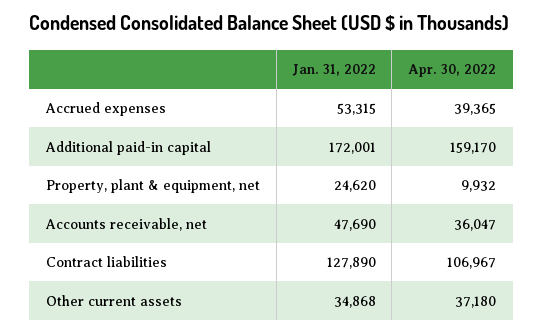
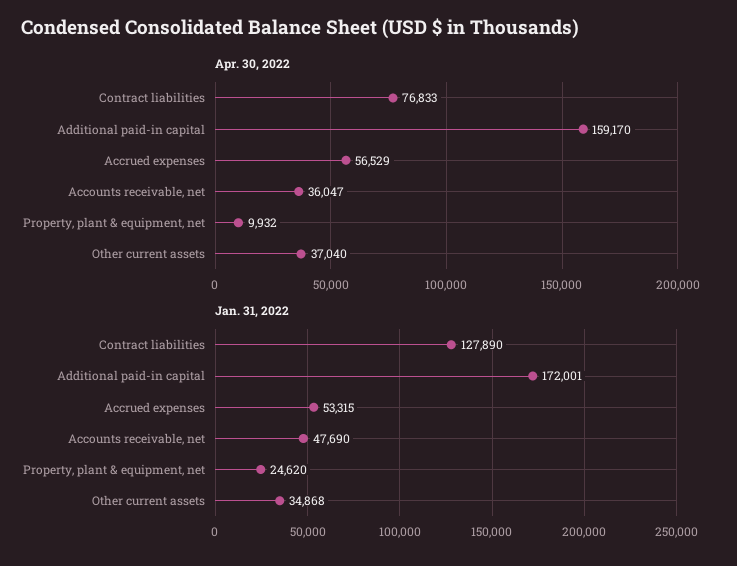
  {
    "Jan. 31, 2022": {
      "Accrued expenses": 53315,
      "Additional paid-in capital": 172001,
      "Property, plant & equipment, net": 24620,
      "Accounts receivable, net": 47690,
      "Contract liabilities": 127890,
      "Other current assets": 34868
    },
    "Apr. 30, 2022": {
-     "Accrued expenses": 39365,
+     "Accrued expenses": 56529,
      "Additional paid-in capital": 159170,
      "Property, plant & equipment, net": 9932,
      "Accounts receivable, net": 36047,
-     "Contract liabilities": 106967,
+     "Contract liabilities": 76833,
-     "Other current assets": 37180
+     "Other current assets": 37040
    }
  }

